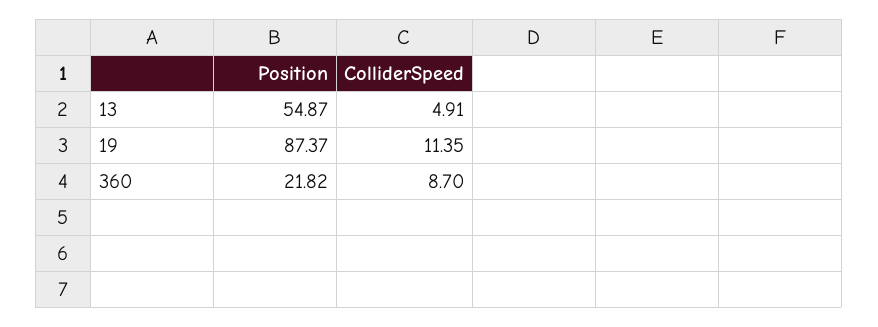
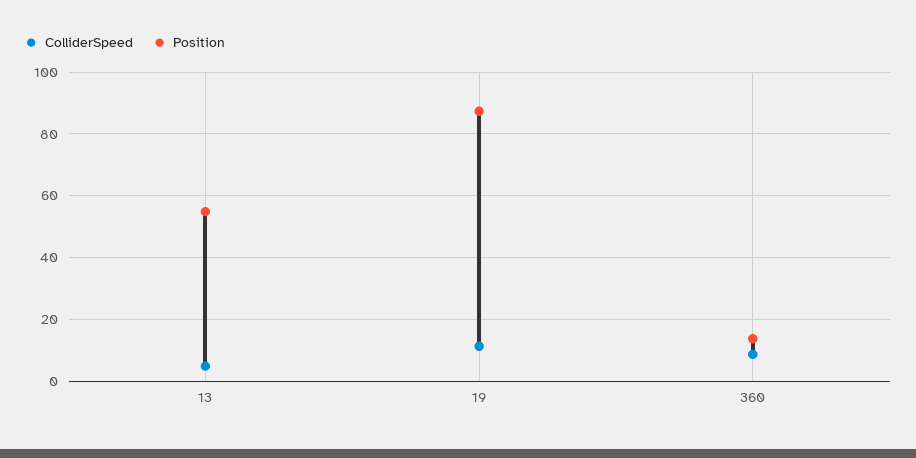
  {
    "Position": {
      "13": 54.87,
      "19": 87.37,
-     "360": 21.82
+     "360": 14
    },
    "ColliderSpeed": {
      "13": 4.91,
      "19": 11.35,
      "360": 8.7
    }
  }

